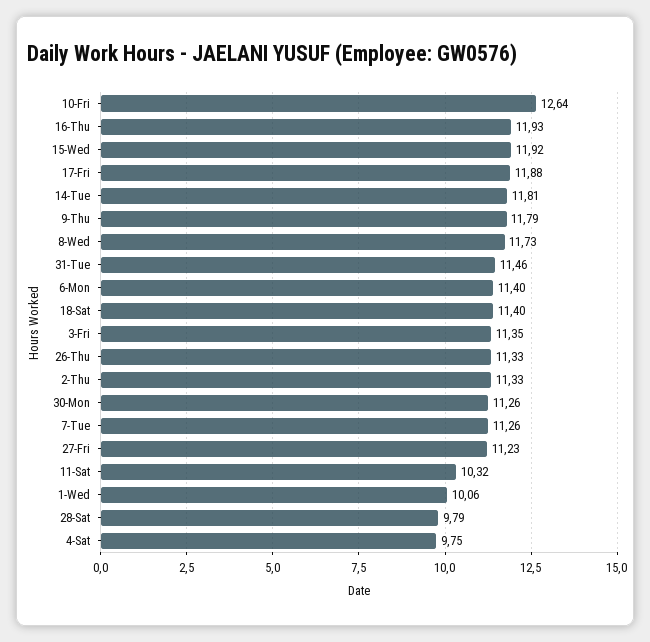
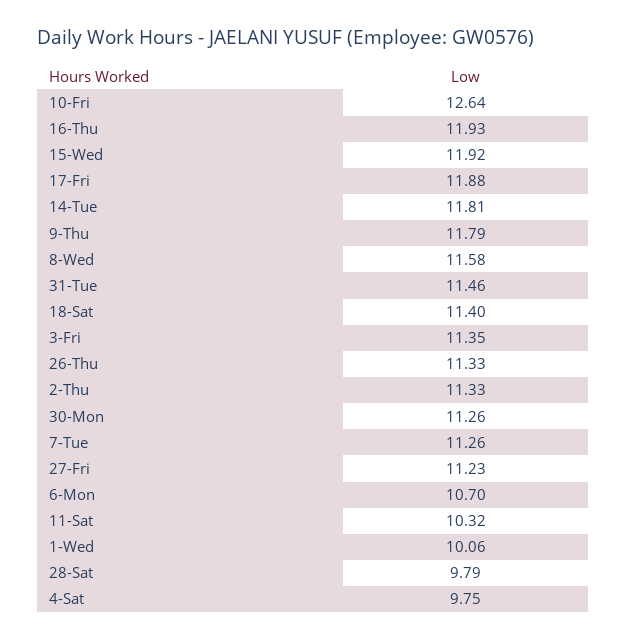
  {
    "10-Fri": 12.64,
    "16-Thu": 11.93,
    "15-Wed": 11.92,
    "17-Fri": 11.88,
    "14-Tue": 11.81,
    "9-Thu": 11.79,
-   "8-Wed": 11.73,
+   "8-Wed": 11.58,
    "31-Tue": 11.46,
-   "6-Mon": 11.4,
+   "6-Mon": 10.7,
    "18-Sat": 11.4,
    "3-Fri": 11.35,
    "26-Thu": 11.33,
    "2-Thu": 11.33,
    "30-Mon": 11.26,
    "7-Tue": 11.26,
    "27-Fri": 11.23,
    "11-Sat": 10.32,
    "1-Wed": 10.06,
    "28-Sat": 9.79,
    "4-Sat": 9.75
  }

